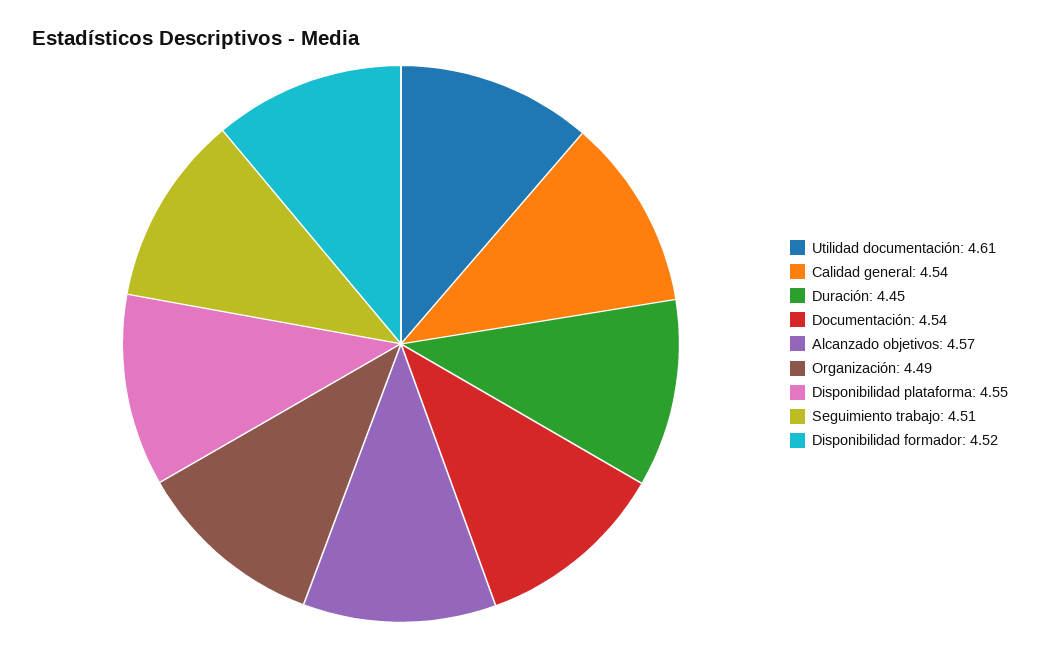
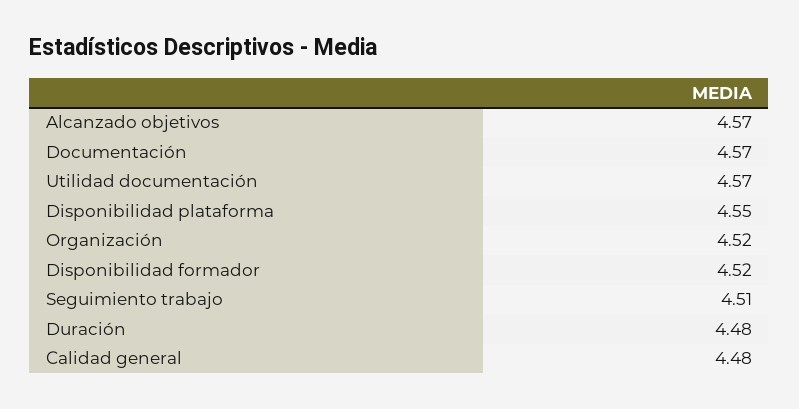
  {
-   "Utilidad documentación": 4.61,
+   "Utilidad documentación": 4.57,
-   "Calidad general": 4.54,
+   "Calidad general": 4.48,
-   "Duración": 4.45,
+   "Duración": 4.48,
-   "Documentación": 4.54,
+   "Documentación": 4.57,
    "Alcanzado objetivos": 4.57,
-   "Organización": 4.49,
+   "Organización": 4.52,
    "Disponibilidad plataforma": 4.55,
    "Seguimiento trabajo": 4.51,
    "Disponibilidad formador": 4.52
  }

